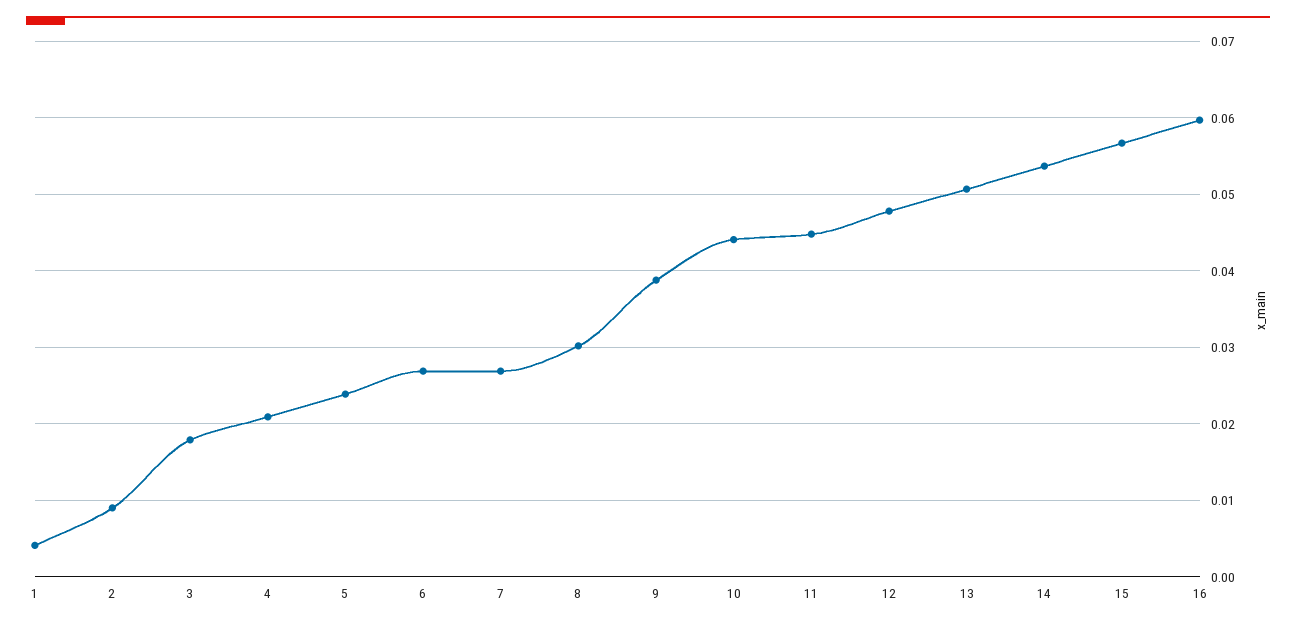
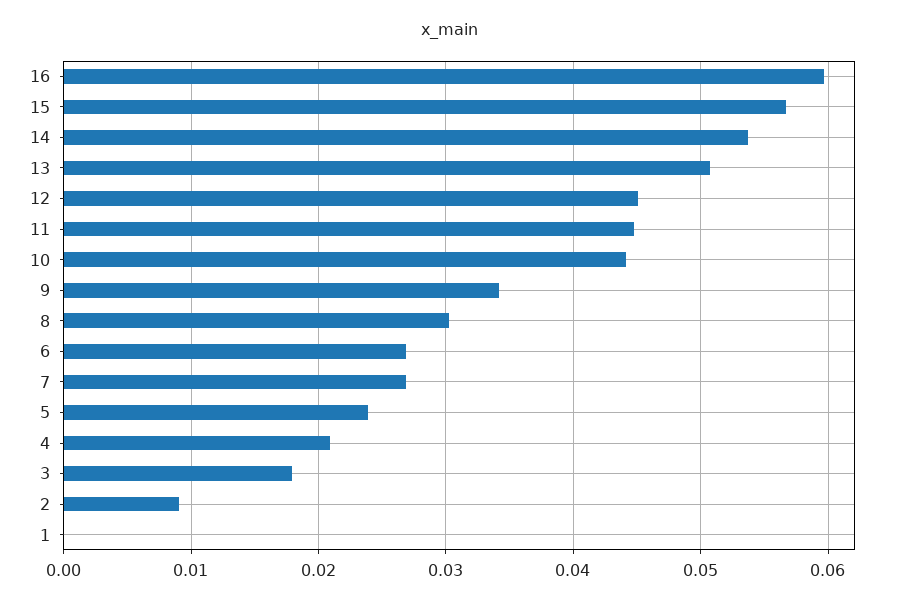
  {
-   "1": 0.004,
+   "1": 0,
    "2": 0.009,
    "3": 0.018,
    "4": 0.021,
    "5": 0.024,
    "6": 0.027,
    "7": 0.027,
    "8": 0.03,
-   "9": 0.039,
+   "9": 0.034,
    "10": 0.044,
    "11": 0.045,
-   "12": 0.048,
+   "12": 0.045,
    "13": 0.051,
    "14": 0.054,
    "15": 0.057,
    "16": 0.06
  }

